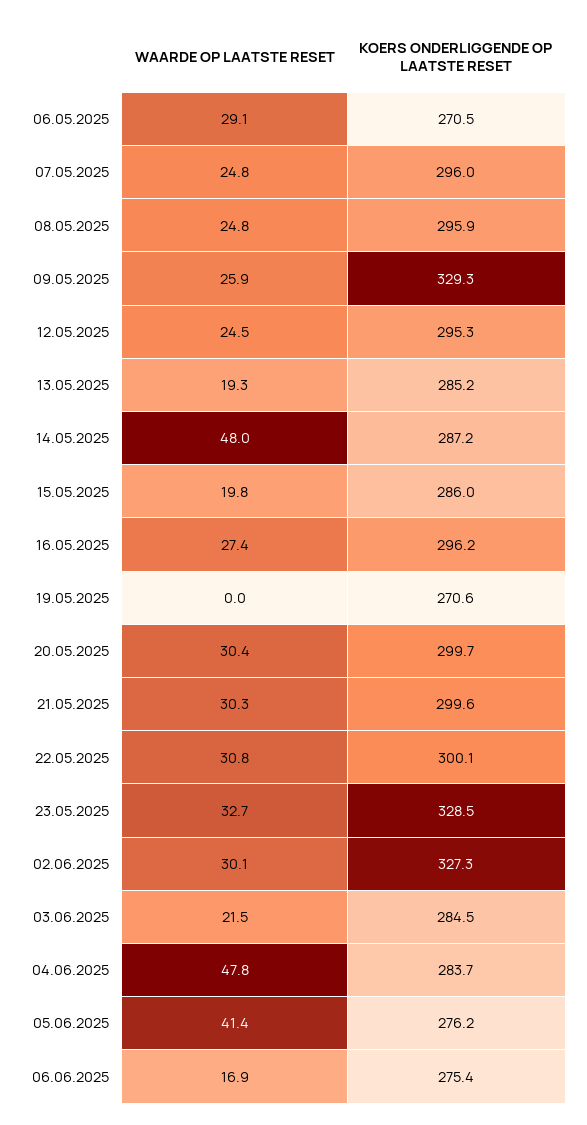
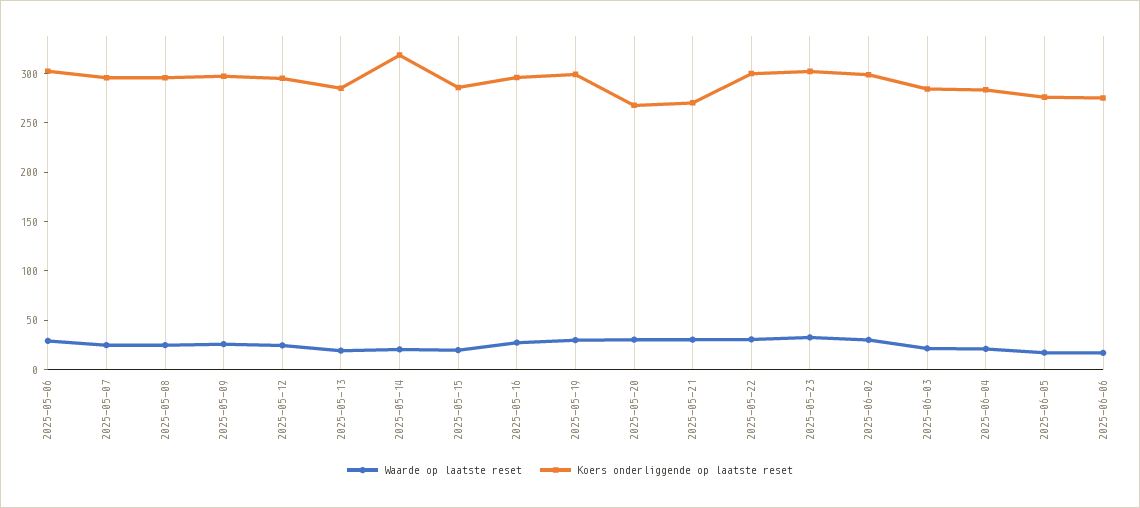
  {
    "WAARDE OP LAATSTE RESET": {
      "06.05.2025": 29.1,
      "07.05.2025": 24.8,
      "08.05.2025": 24.8,
      "09.05.2025": 25.9,
      "12.05.2025": 24.5,
      "13.05.2025": 19.3,
-     "14.05.2025": 48,
+     "14.05.2025": 20,
      "15.05.2025": 19.8,
      "16.05.2025": 27.4,
-     "19.05.2025": 0,
+     "19.05.2025": 30,
      "20.05.2025": 30.4,
      "21.05.2025": 30.3,
      "22.05.2025": 30.8,
      "23.05.2025": 32.7,
      "02.06.2025": 30.1,
      "03.06.2025": 21.5,
-     "04.06.2025": 47.8,
+     "04.06.2025": 20,
-     "05.06.2025": 41.4,
+     "05.06.2025": 20,
      "06.06.2025": 16.9
    },
    "KOERS ONDERLIGGENDE OP LAATSTE RESET": {
-     "06.05.2025": 270.5,
+     "06.05.2025": 300,
      "07.05.2025": 296,
      "08.05.2025": 295.9,
-     "09.05.2025": 329.3,
+     "09.05.2025": 300,
      "12.05.2025": 295.3,
      "13.05.2025": 285.2,
-     "14.05.2025": 287.2,
+     "14.05.2025": 320,
      "15.05.2025": 286,
      "16.05.2025": 296.2,
-     "19.05.2025": 270.6,
+     "19.05.2025": 300,
-     "20.05.2025": 299.7,
+     "20.05.2025": 270,
-     "21.05.2025": 299.6,
+     "21.05.2025": 270,
      "22.05.2025": 300.1,
-     "23.05.2025": 328.5,
+     "23.05.2025": 300,
-     "02.06.2025": 327.3,
+     "02.06.2025": 300,
      "03.06.2025": 284.5,
      "04.06.2025": 283.7,
      "05.06.2025": 276.2,
      "06.06.2025": 275.4
    }
  }

